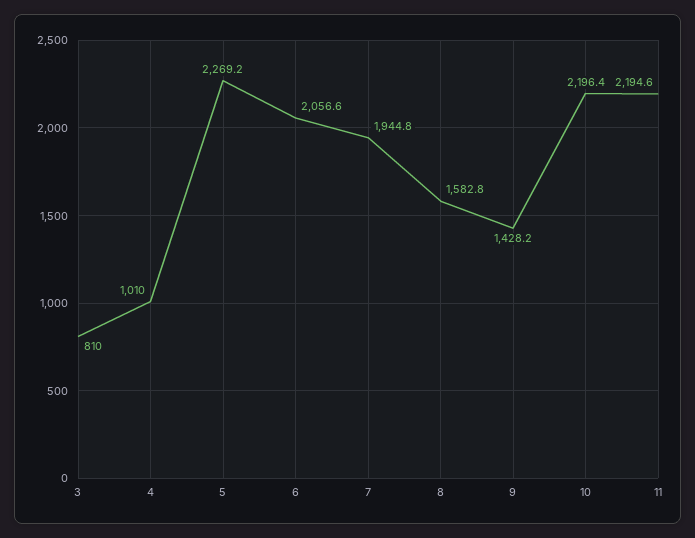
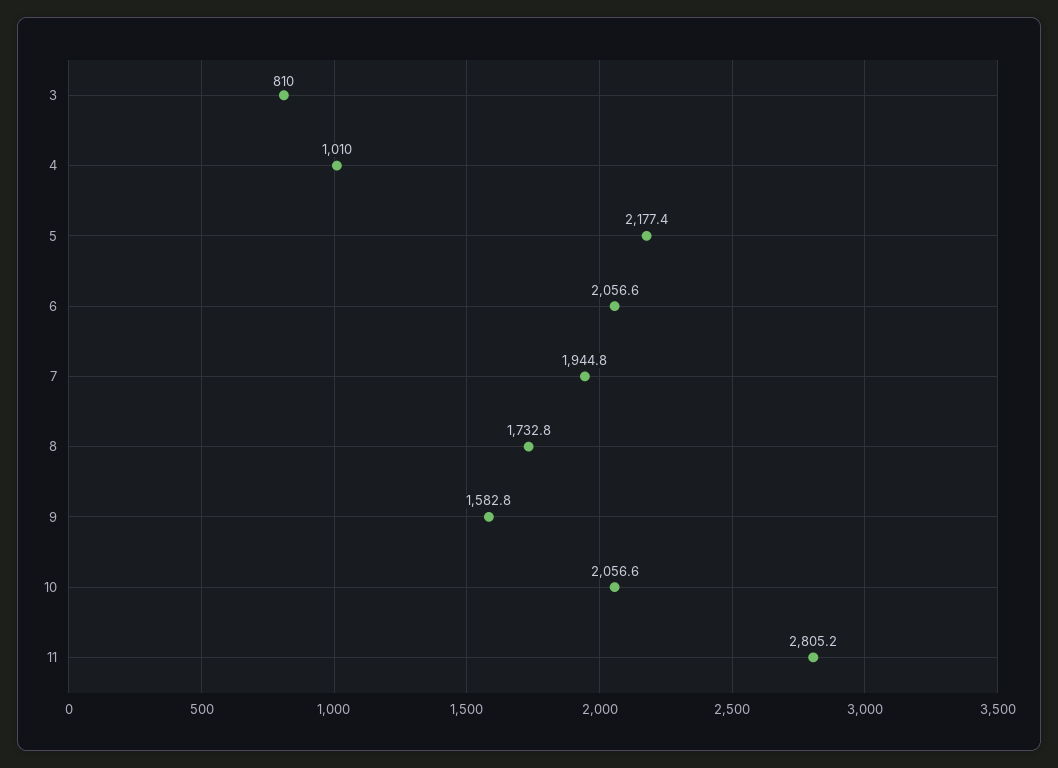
  {
    "3": 810,
    "4": 1010,
-   "5": 2269.2,
+   "5": 2177.4,
    "6": 2056.6,
    "7": 1944.8,
-   "8": 1582.8,
+   "8": 1732.8,
-   "9": 1428.2,
+   "9": 1582.8,
-   "10": 2196.4,
+   "10": 2056.6,
-   "11": 2194.6
+   "11": 2805.2
  }

